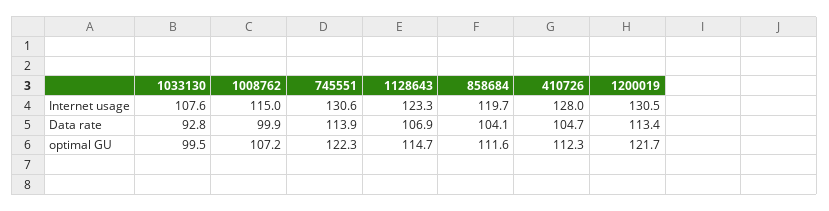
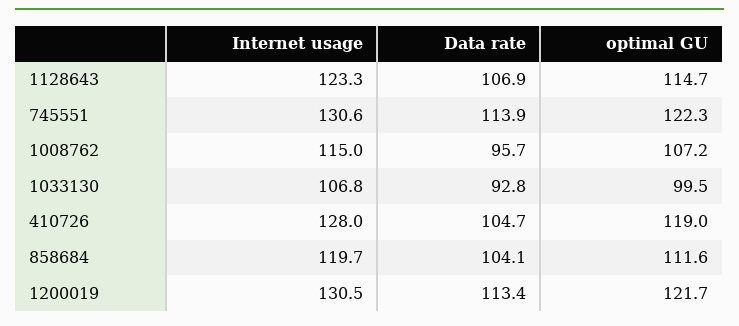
  {
    "1033130": {
-     "Internet usage": 107.6,
+     "Internet usage": 106.8,
      "Data rate": 92.8,
      "optimal GU": 99.5
    },
    "1008762": {
      "Internet usage": 115,
-     "Data rate": 99.9,
+     "Data rate": 95.7,
      "optimal GU": 107.2
    },
    "745551": {
      "Internet usage": 130.6,
      "Data rate": 113.9,
      "optimal GU": 122.3
    },
    "1128643": {
      "Internet usage": 123.3,
      "Data rate": 106.9,
      "optimal GU": 114.7
    },
    "858684": {
      "Internet usage": 119.7,
      "Data rate": 104.1,
      "optimal GU": 111.6
    },
    "410726": {
      "Internet usage": 128,
      "Data rate": 104.7,
-     "optimal GU": 112.3
+     "optimal GU": 119
    },
    "1200019": {
      "Internet usage": 130.5,
      "Data rate": 113.4,
      "optimal GU": 121.7
    }
  }

